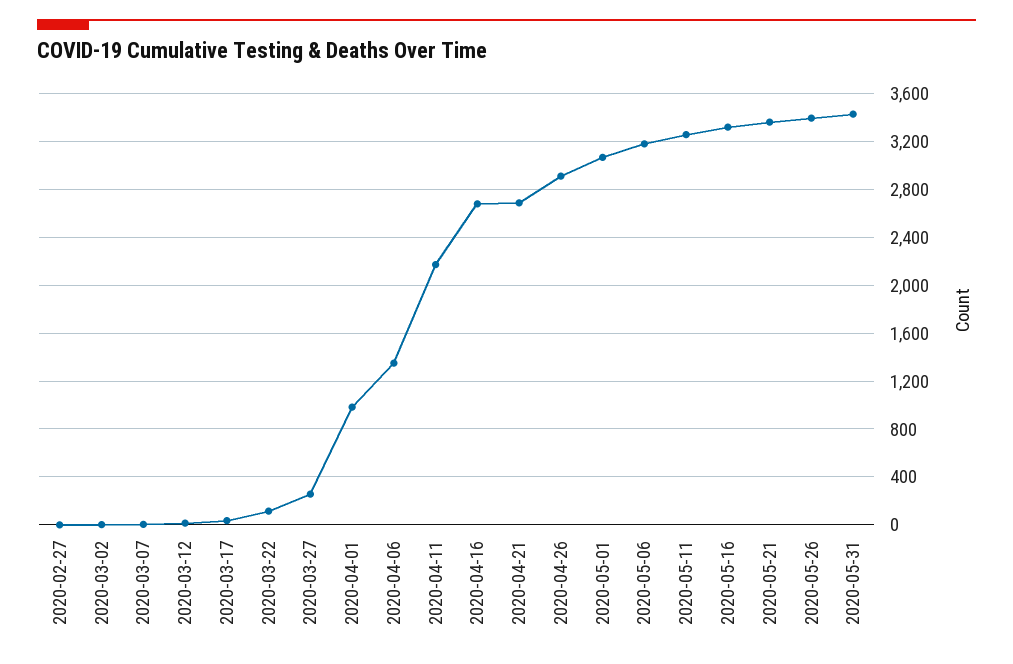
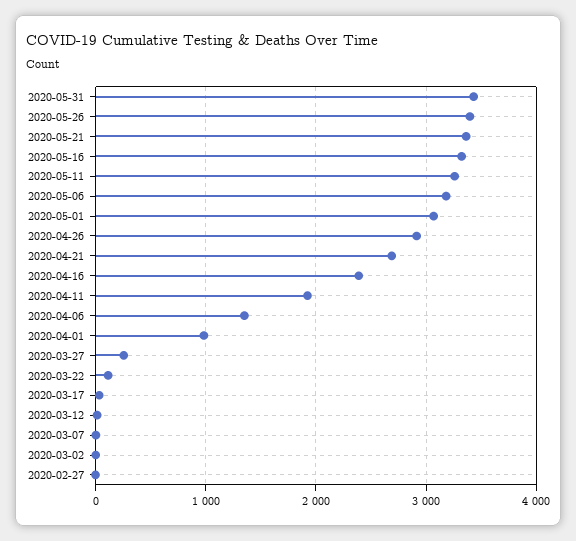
  {
    "2020-02-27": 0,
    "2020-03-02": 0,
    "2020-03-07": 0,
    "2020-03-12": 0,
    "2020-03-17": 0,
    "2020-03-22": 100,
    "2020-03-27": 300,
    "2020-04-01": 1000,
    "2020-04-06": 1400,
-   "2020-04-11": 2200,
+   "2020-04-11": 1900,
-   "2020-04-16": 2700,
+   "2020-04-16": 2400,
    "2020-04-21": 2700,
    "2020-04-26": 2900,
    "2020-05-01": 3100,
    "2020-05-06": 3200,
    "2020-05-11": 3300,
    "2020-05-16": 3300,
    "2020-05-21": 3400,
    "2020-05-26": 3400,
    "2020-05-31": 3400
  }

